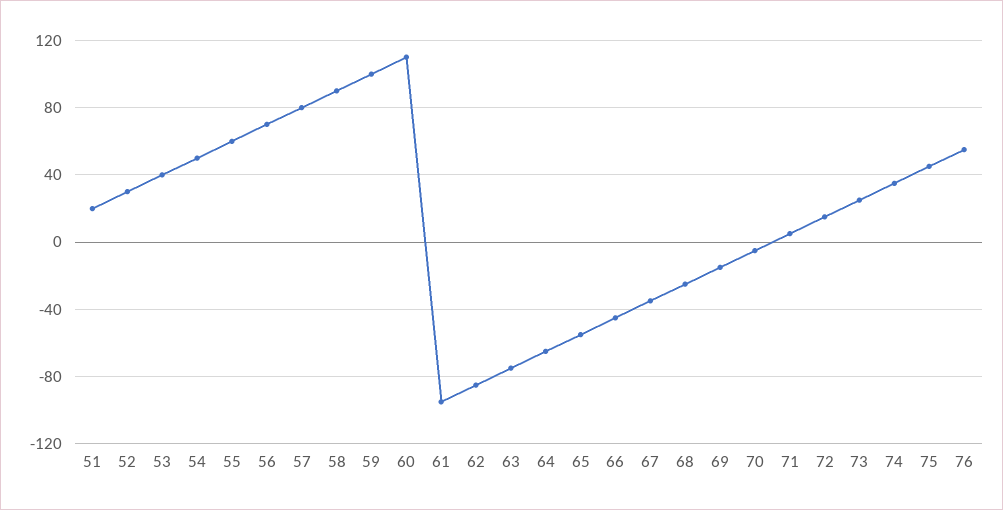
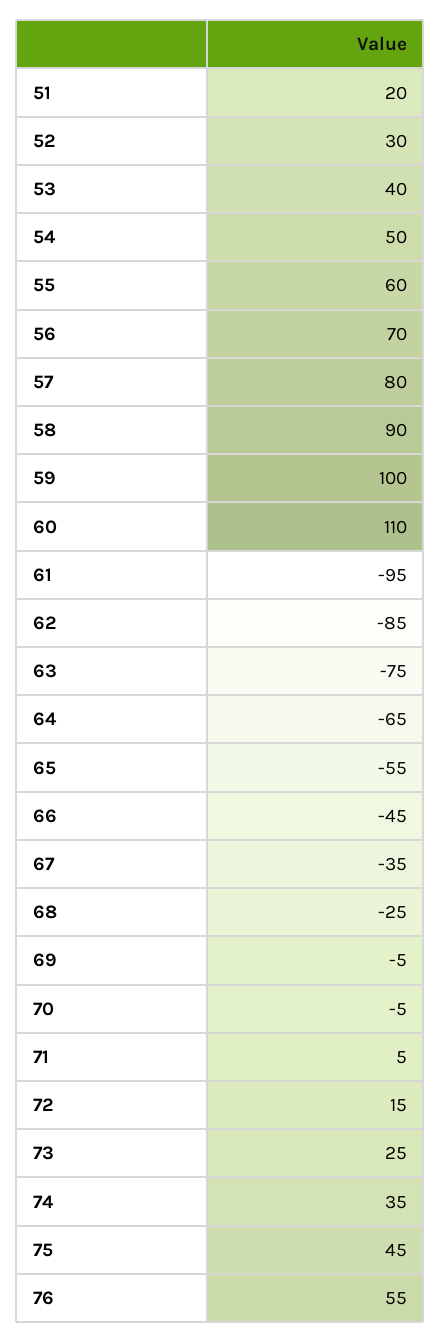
  {
    "51": 20,
    "52": 30,
    "53": 40,
    "54": 50,
    "55": 60,
    "56": 70,
    "57": 80,
    "58": 90,
    "59": 100,
    "60": 110,
    "61": -95,
    "62": -85,
    "63": -75,
    "64": -65,
    "65": -55,
    "66": -45,
    "67": -35,
    "68": -25,
-   "69": -15,
+   "69": -5,
    "70": -5,
    "71": 5,
    "72": 15,
    "73": 25,
    "74": 35,
    "75": 45,
    "76": 55
  }

